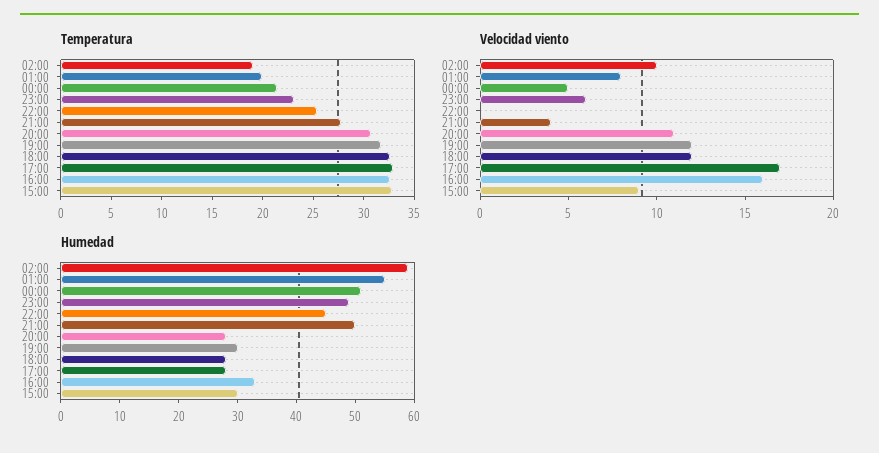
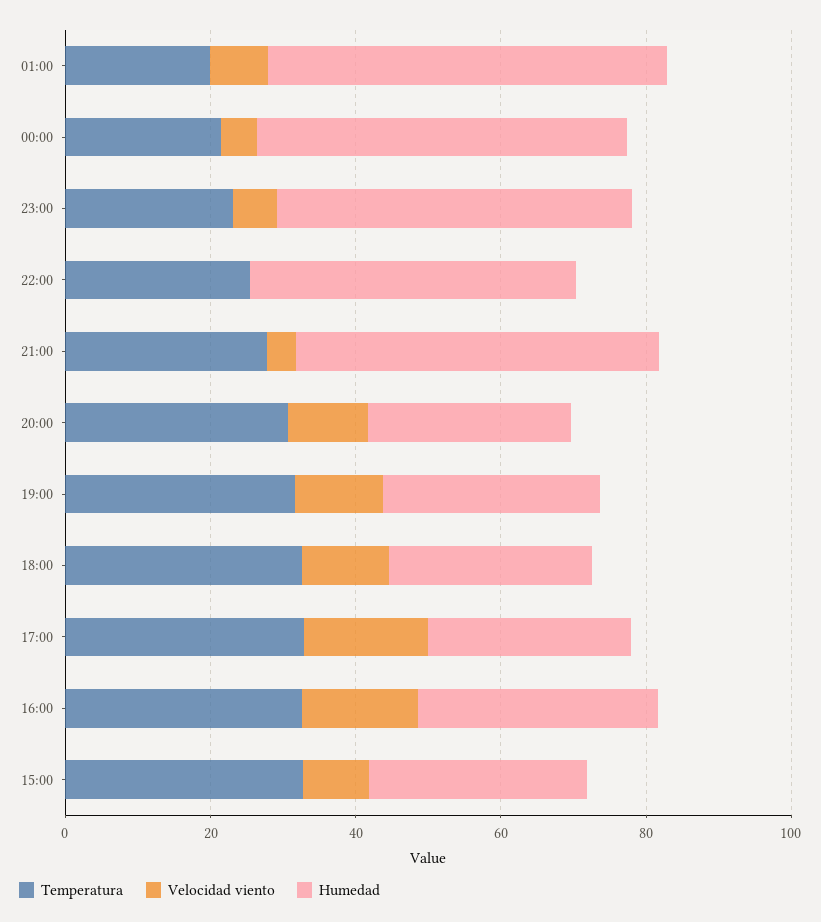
  {
    "Temperatura": {
-     "02:00": 19,
      "01:00": 20,
      "00:00": 21,
      "23:00": 23,
      "22:00": 25,
      "21:00": 28,
      "20:00": 31,
      "19:00": 32,
      "18:00": 33,
      "17:00": 33,
      "16:00": 33,
      "15:00": 33
    },
    "Velocidad viento": {
-     "02:00": 10,
      "01:00": 8,
      "00:00": 5,
      "23:00": 6,
      "22:00": 0,
      "21:00": 4,
      "20:00": 11,
      "19:00": 12,
      "18:00": 12,
      "17:00": 17,
      "16:00": 16,
      "15:00": 9
    },
    "Humedad": {
-     "02:00": 60,
      "01:00": 55,
      "00:00": 50,
      "23:00": 50,
      "22:00": 45,
      "21:00": 50,
      "20:00": 30,
      "19:00": 30,
      "18:00": 30,
      "17:00": 30,
      "16:00": 35,
      "15:00": 30
    }
  }

